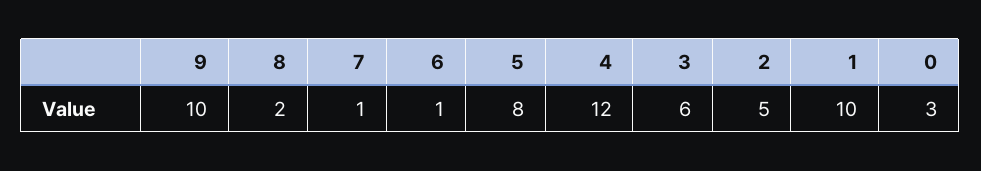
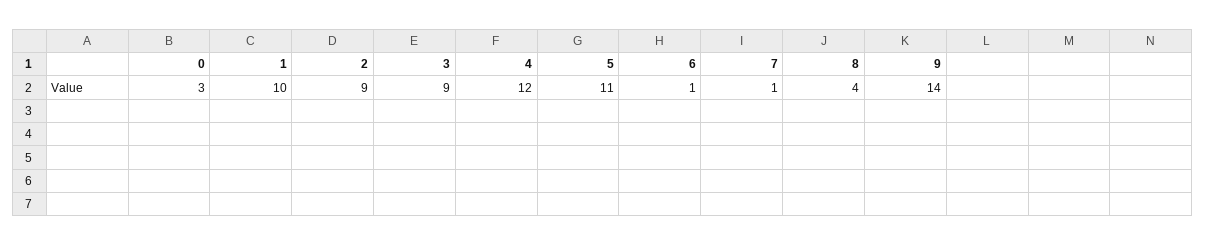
  {
-   "9": 10,
+   "9": 14,
-   "8": 2,
+   "8": 4,
    "7": 1,
    "6": 1,
-   "5": 8,
+   "5": 11,
    "4": 12,
-   "3": 6,
+   "3": 9,
-   "2": 5,
+   "2": 9,
    "1": 10,
    "0": 3
  }

